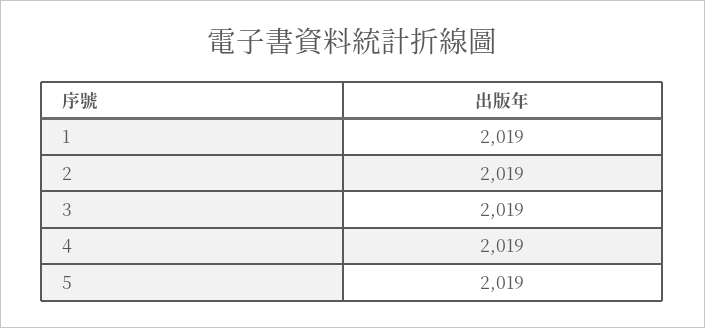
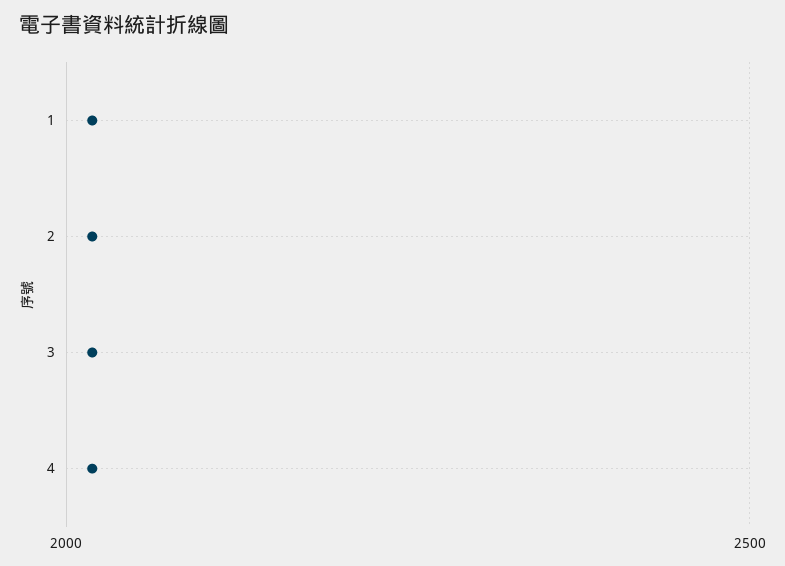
  {
    "1": 2019,
    "2": 2019,
    "3": 2019,
-   "4": 2019,
+   "4": 2019
-   "5": 2019
  }

